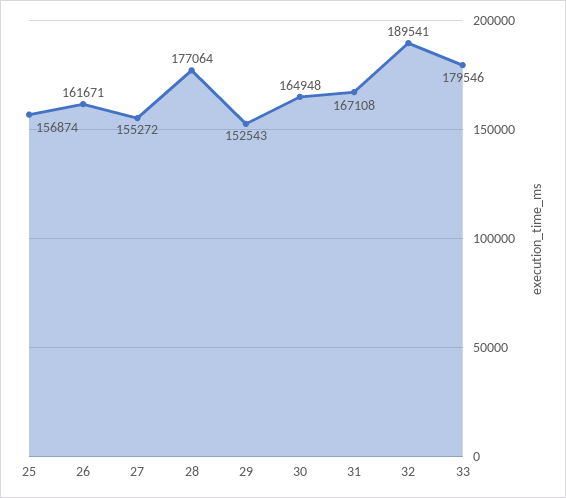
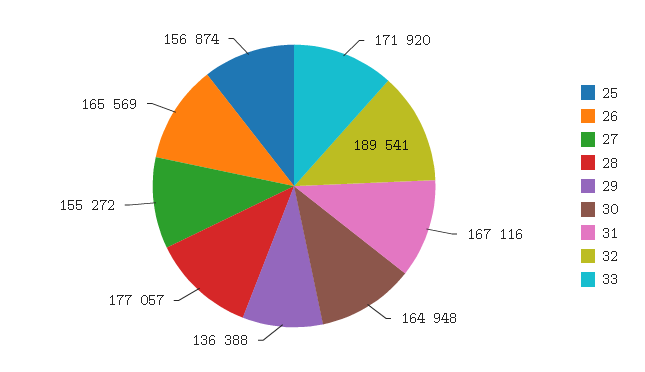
  {
    "25": 156874,
-   "26": 161671,
+   "26": 165569,
    "27": 155272,
-   "28": 177064,
+   "28": 177057,
-   "29": 152543,
+   "29": 136388,
    "30": 164948,
-   "31": 167108,
+   "31": 167116,
    "32": 189541,
-   "33": 179546
+   "33": 171920
  }

